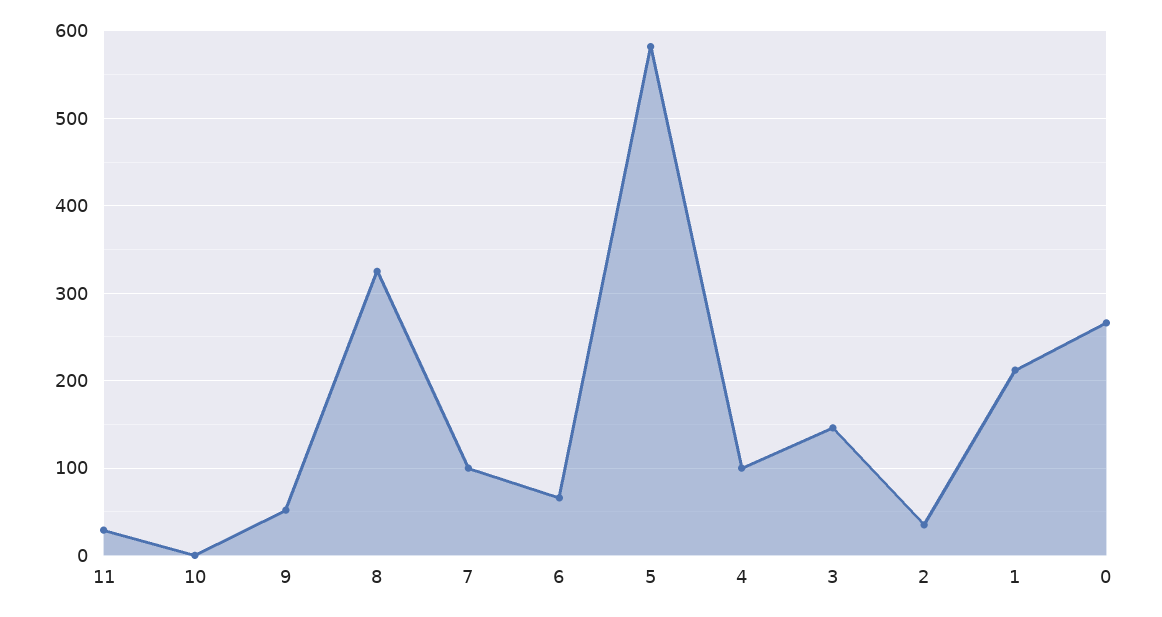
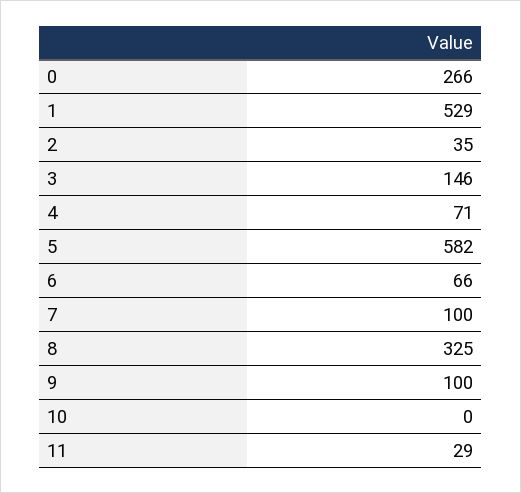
  {
    "11": 29,
    "10": 0,
-   "9": 50,
+   "9": 100,
    "8": 325,
    "7": 100,
    "6": 66,
    "5": 582,
-   "4": 100,
+   "4": 71,
    "3": 146,
    "2": 35,
-   "1": 210,
+   "1": 529,
    "0": 266
  }

